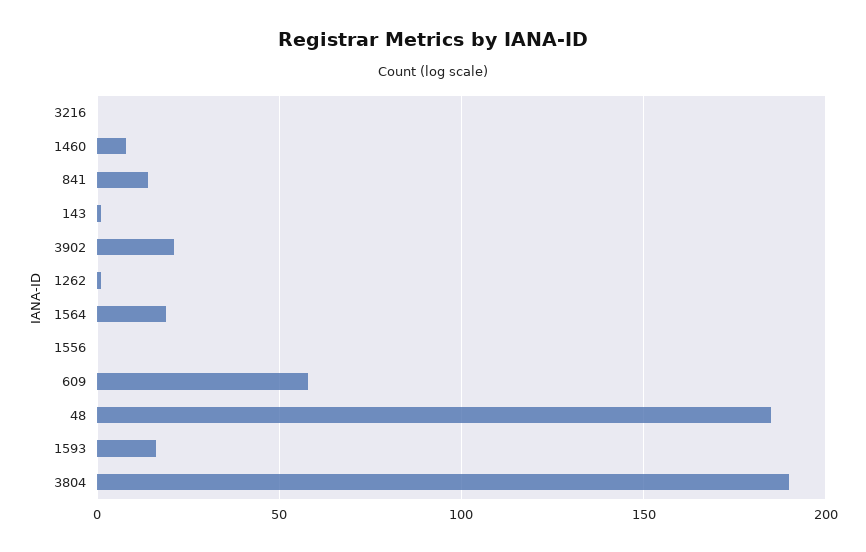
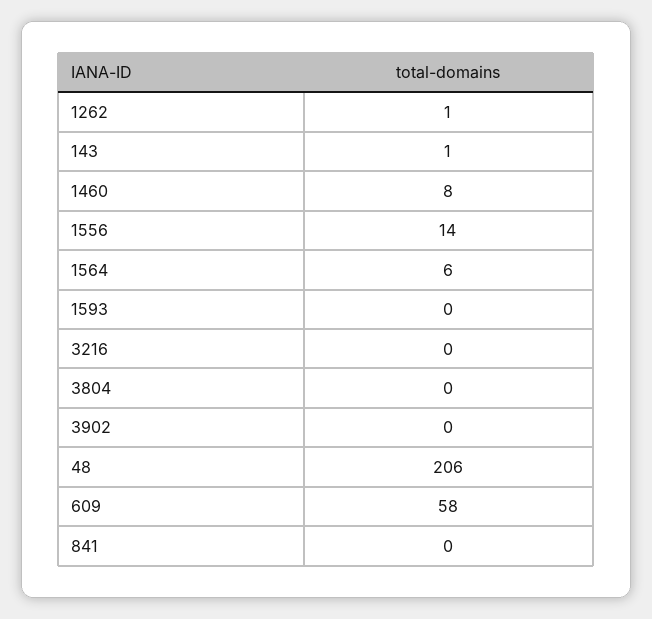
  {
    "3216": 0,
    "1460": 8,
-   "841": 15,
+   "841": 0,
    "143": 1,
-   "3902": 20,
+   "3902": 0,
    "1262": 1,
-   "1564": 20,
+   "1564": 6,
-   "1556": 0,
+   "1556": 14,
    "609": 58,
-   "48": 185,
+   "48": 206,
-   "1593": 15,
+   "1593": 0,
-   "3804": 190
+   "3804": 0
  }

